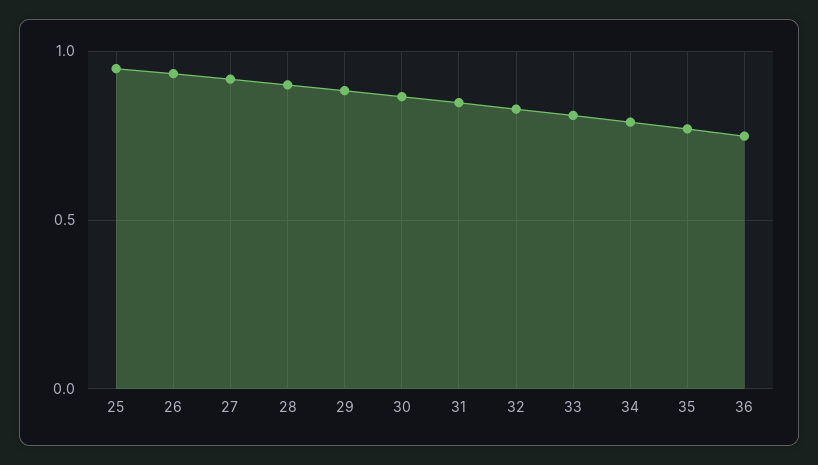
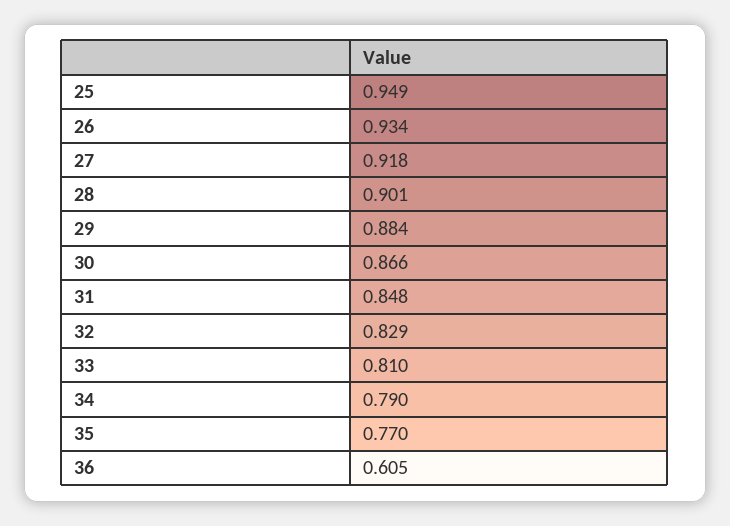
  {
    "25": 0.949,
    "26": 0.934,
    "27": 0.918,
    "28": 0.901,
    "29": 0.884,
    "30": 0.866,
    "31": 0.848,
    "32": 0.829,
    "33": 0.81,
    "34": 0.79,
    "35": 0.77,
-   "36": 0.75
+   "36": 0.605
  }

